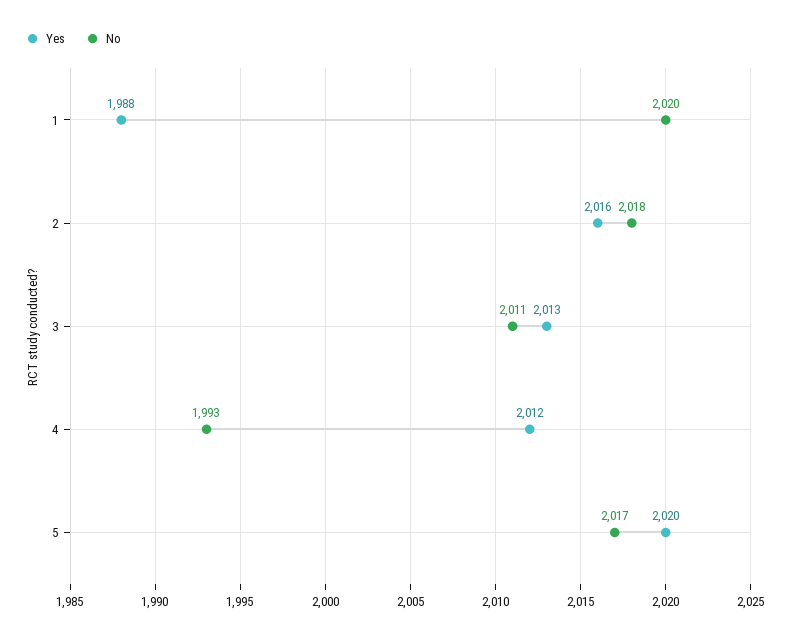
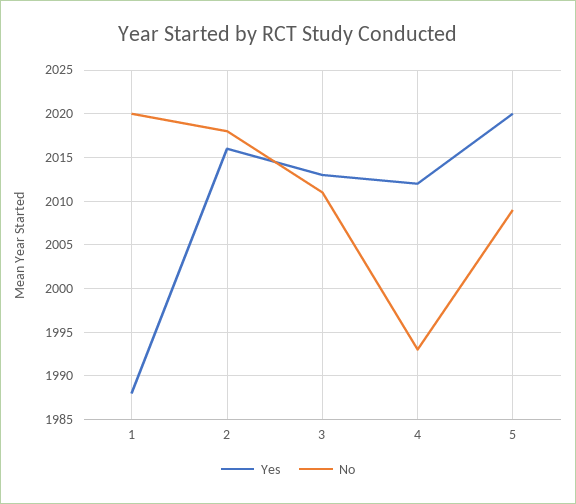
  {
    "Yes": {
      "1": 1988,
      "2": 2016,
      "3": 2013,
      "4": 2012,
      "5": 2020
    },
    "No": {
      "1": 2020,
      "2": 2018,
      "3": 2011,
      "4": 1993,
-     "5": 2017
+     "5": 2009
    }
  }

